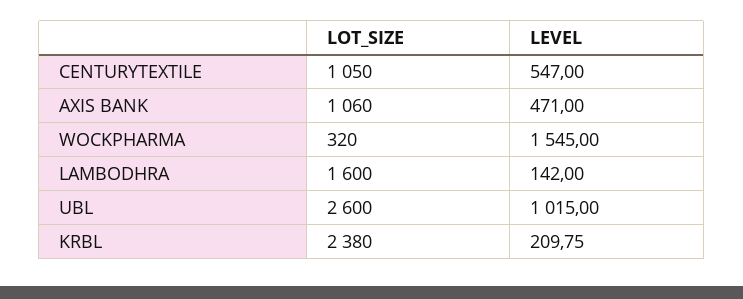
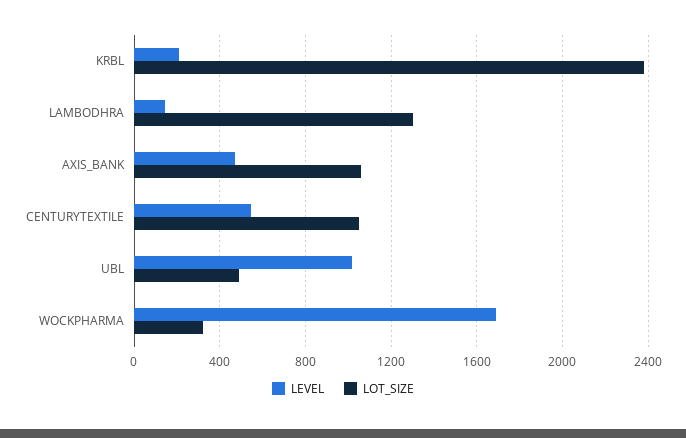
  {
    "LOT_SIZE": {
      "CENTURYTEXTILE": 1050,
      "AXIS BANK": 1060,
      "WOCKPHARMA": 320,
-     "LAMBODHRA": 1600,
+     "LAMBODHRA": 1300,
-     "UBL": 2600,
+     "UBL": 500,
      "KRBL": 2380
    },
    "LEVEL": {
      "CENTURYTEXTILE": 547,
      "AXIS BANK": 471,
-     "WOCKPHARMA": 1545,
+     "WOCKPHARMA": 1700,
      "LAMBODHRA": 142,
      "UBL": 1015,
      "KRBL": 209.75
    }
  }

